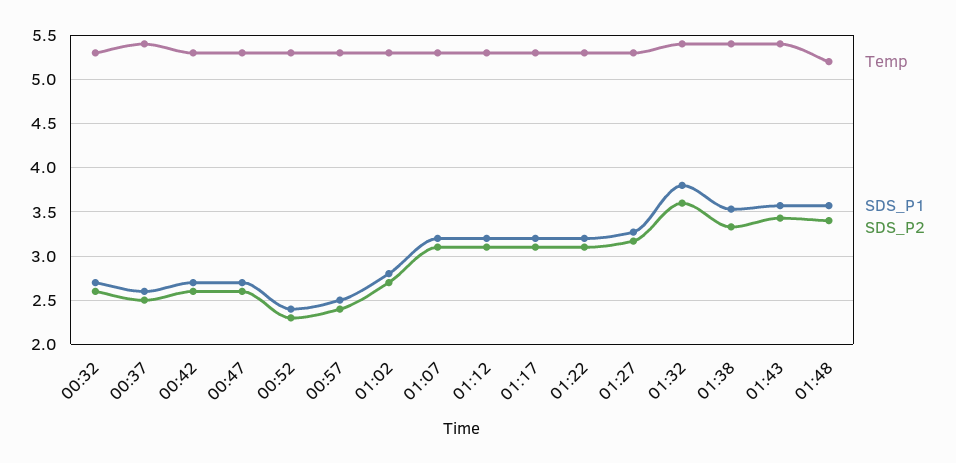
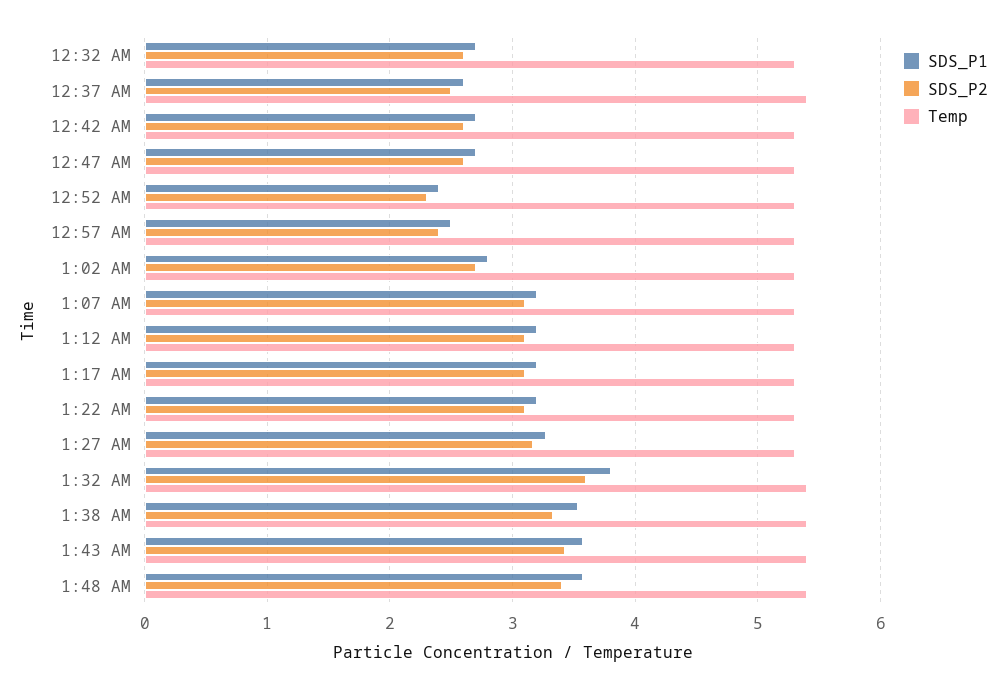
  {
    "Temp": {
      "00:32": 5.3,
      "00:37": 5.4,
      "00:42": 5.3,
      "00:47": 5.3,
      "00:52": 5.3,
      "00:57": 5.3,
      "01:02": 5.3,
      "01:07": 5.3,
      "01:12": 5.3,
      "01:17": 5.3,
      "01:22": 5.3,
      "01:27": 5.3,
      "01:32": 5.4,
      "01:38": 5.4,
      "01:43": 5.4,
-     "01:48": 5.2
+     "01:48": 5.4
    },
    "SDS_P1": {
      "00:32": 2.7,
      "00:37": 2.6,
      "00:42": 2.7,
      "00:47": 2.7,
      "00:52": 2.4,
      "00:57": 2.5,
      "01:02": 2.8,
      "01:07": 3.2,
      "01:12": 3.2,
      "01:17": 3.2,
      "01:22": 3.2,
      "01:27": 3.3,
      "01:32": 3.8,
      "01:38": 3.5,
      "01:43": 3.6,
      "01:48": 3.6
    },
    "SDS_P2": {
      "00:32": 2.6,
      "00:37": 2.5,
      "00:42": 2.6,
      "00:47": 2.6,
      "00:52": 2.3,
      "00:57": 2.4,
      "01:02": 2.7,
      "01:07": 3.1,
      "01:12": 3.1,
      "01:17": 3.1,
      "01:22": 3.1,
      "01:27": 3.2,
      "01:32": 3.6,
      "01:38": 3.3,
      "01:43": 3.4,
      "01:48": 3.4
    }
  }

